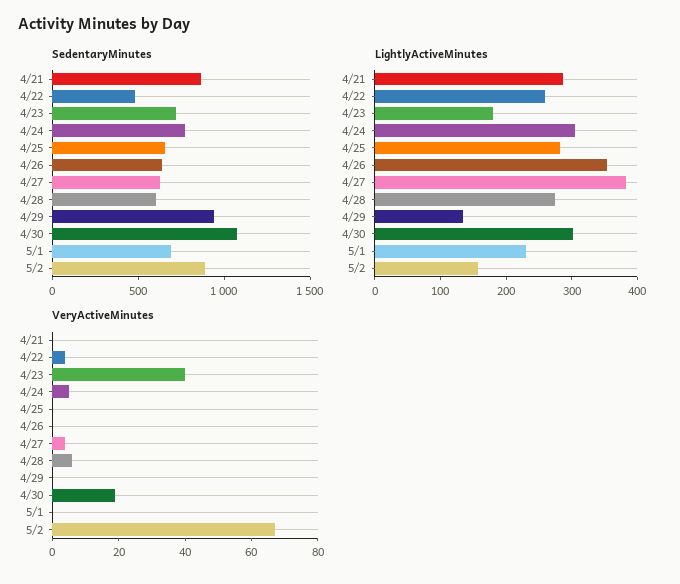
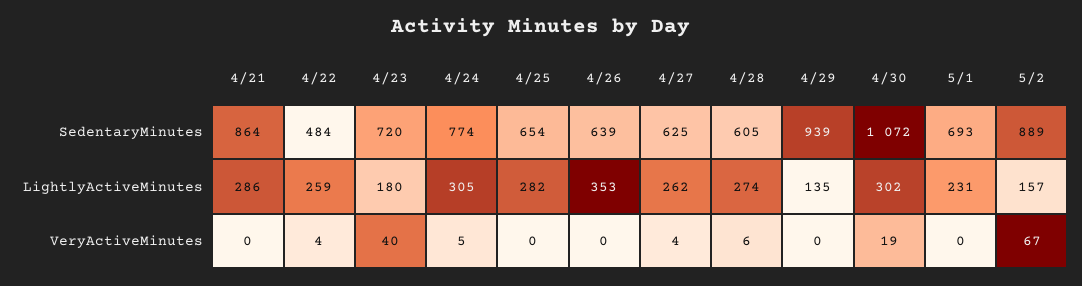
  {
    "SedentaryMinutes": {
      "4/21": 864,
      "4/22": 484,
      "4/23": 720,
      "4/24": 774,
      "4/25": 654,
      "4/26": 639,
      "4/27": 625,
      "4/28": 605,
      "4/29": 939,
      "4/30": 1072,
      "5/1": 693,
      "5/2": 889
    },
    "LightlyActiveMinutes": {
      "4/21": 286,
      "4/22": 259,
      "4/23": 180,
      "4/24": 305,
      "4/25": 282,
      "4/26": 353,
-     "4/27": 380,
+     "4/27": 262,
      "4/28": 274,
      "4/29": 135,
      "4/30": 302,
      "5/1": 231,
      "5/2": 157
    },
    "VeryActiveMinutes": {
      "4/21": 0,
      "4/22": 4,
      "4/23": 40,
      "4/24": 5,
      "4/25": 0,
      "4/26": 0,
      "4/27": 4,
      "4/28": 6,
      "4/29": 0,
      "4/30": 19,
      "5/1": 0,
      "5/2": 67
    }
  }

